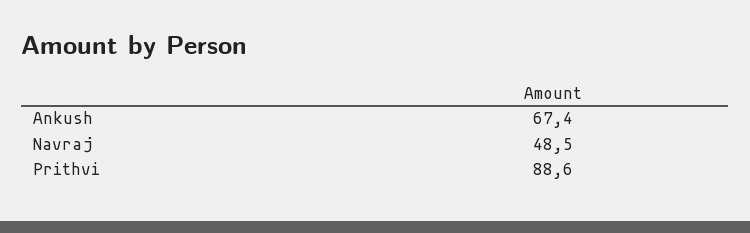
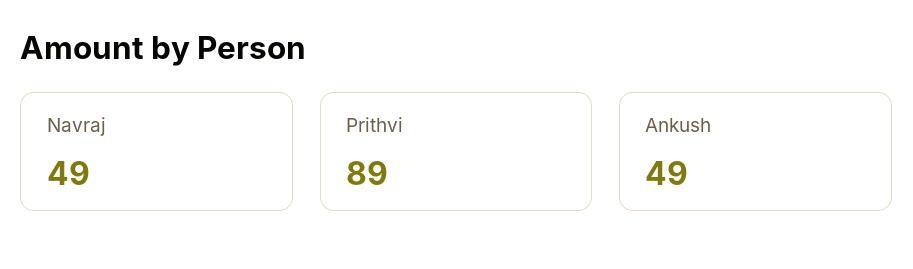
  {
-   "Ankush": 67.4,
+   "Ankush": 49,
    "Navraj": 48.5,
    "Prithvi": 88.6
  }

